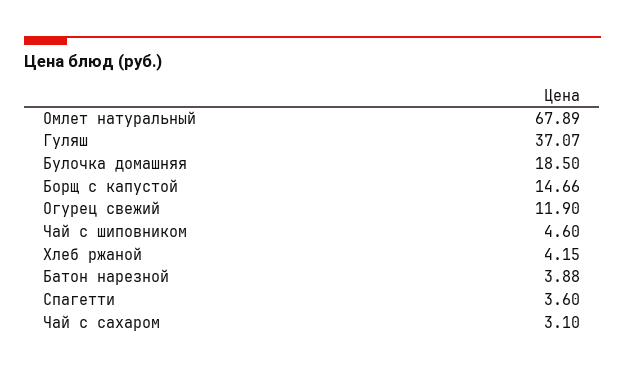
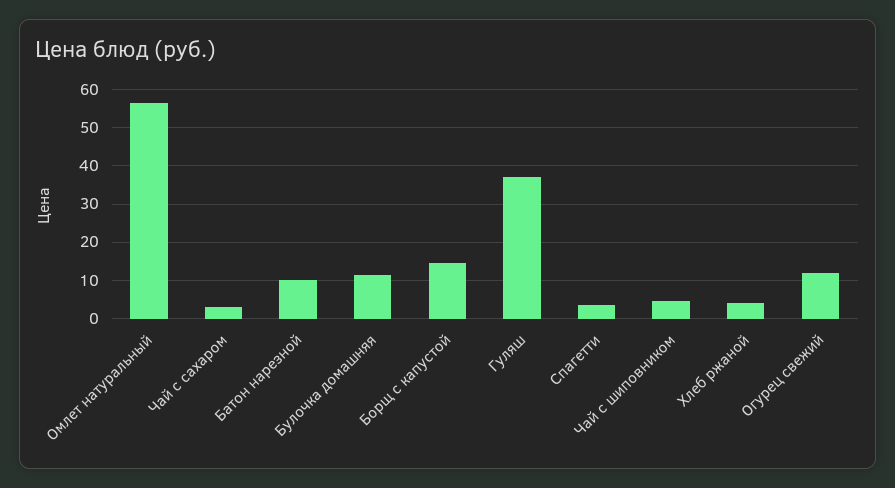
  {
-   "Омлет натуральный": 67.89,
+   "Омлет натуральный": 56,
    "Гуляш": 37.07,
-   "Булочка домашняя": 18.5,
+   "Булочка домашняя": 12,
    "Борщ с капустой": 14.66,
    "Огурец свежий": 11.9,
    "Чай с шиповником": 4.6,
    "Хлеб ржаной": 4.15,
-   "Батон нарезной": 3.88,
+   "Батон нарезной": 10,
    "Спагетти": 3.6,
    "Чай с сахаром": 3.1
  }

